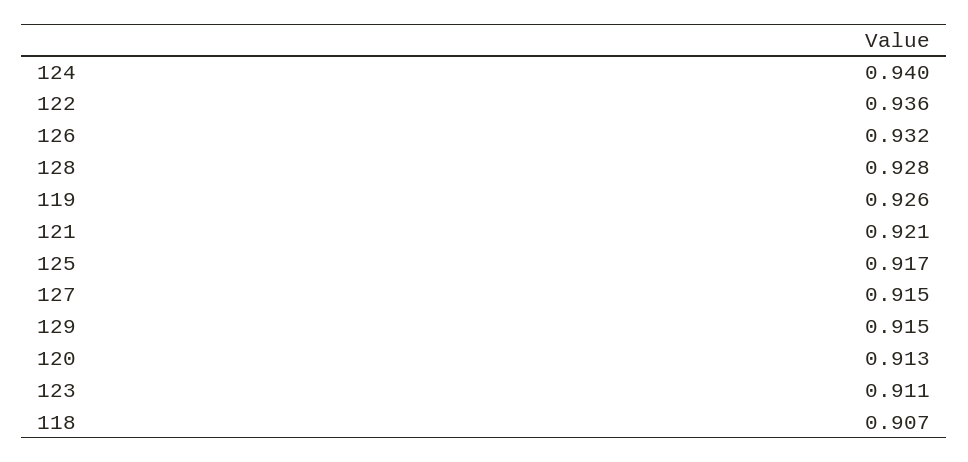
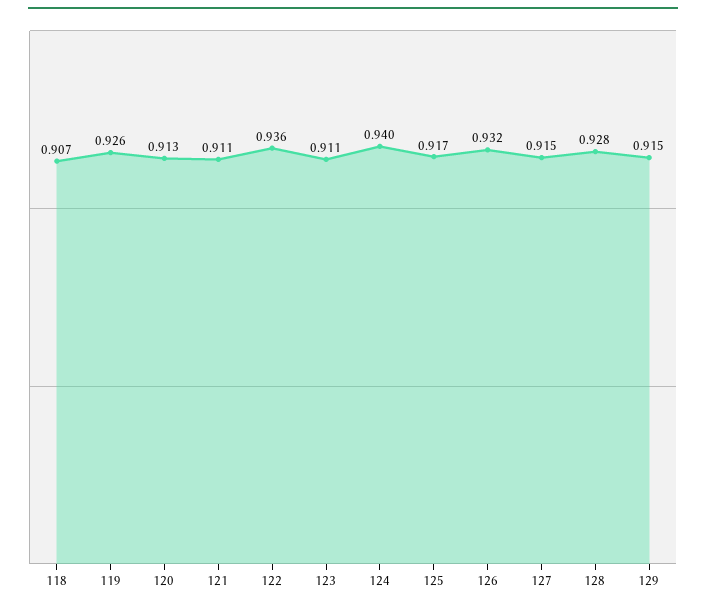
  {
    "124": 0.94,
    "122": 0.936,
    "126": 0.932,
    "128": 0.928,
    "119": 0.926,
-   "121": 0.921,
+   "121": 0.911,
    "125": 0.917,
    "127": 0.915,
    "129": 0.915,
    "120": 0.913,
    "123": 0.911,
    "118": 0.907
  }

